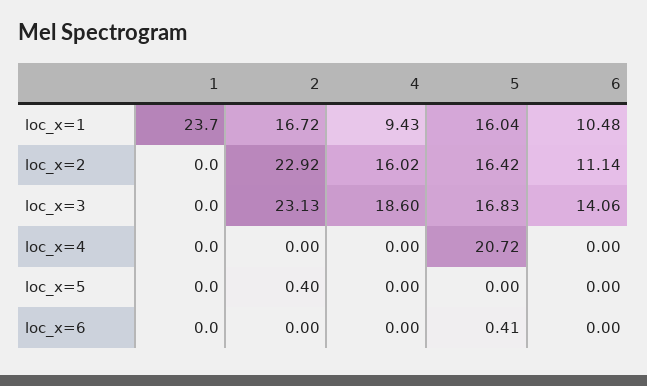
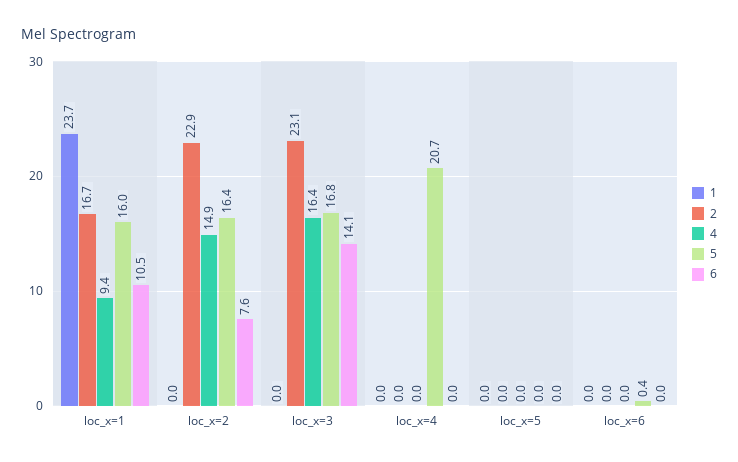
  {
    "1": {
      "loc_x=1": 23.7,
      "loc_x=2": 0,
      "loc_x=3": 0,
      "loc_x=4": 0,
      "loc_x=5": 0,
      "loc_x=6": 0
    },
    "2": {
      "loc_x=1": 16.72,
      "loc_x=2": 22.92,
      "loc_x=3": 23.13,
      "loc_x=4": 0,
-     "loc_x=5": 0.4,
+     "loc_x=5": 0,
      "loc_x=6": 0
    },
    "4": {
      "loc_x=1": 9.43,
-     "loc_x=2": 16.02,
+     "loc_x=2": 14.9,
-     "loc_x=3": 18.6,
+     "loc_x=3": 16.4,
      "loc_x=4": 0,
      "loc_x=5": 0,
      "loc_x=6": 0
    },
    "5": {
      "loc_x=1": 16.04,
      "loc_x=2": 16.42,
      "loc_x=3": 16.83,
      "loc_x=4": 20.72,
      "loc_x=5": 0,
      "loc_x=6": 0.41
    },
    "6": {
      "loc_x=1": 10.48,
-     "loc_x=2": 11.14,
+     "loc_x=2": 7.6,
      "loc_x=3": 14.06,
      "loc_x=4": 0,
      "loc_x=5": 0,
      "loc_x=6": 0
    }
  }

